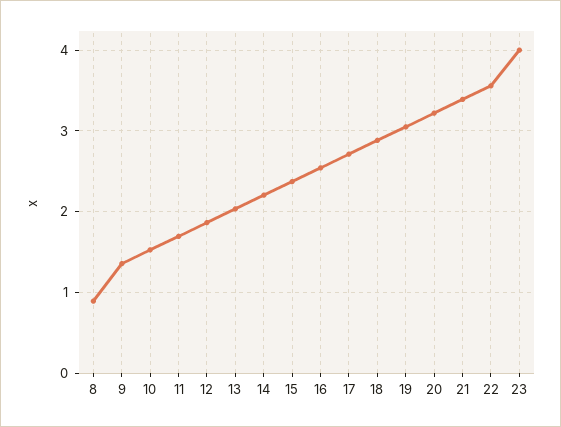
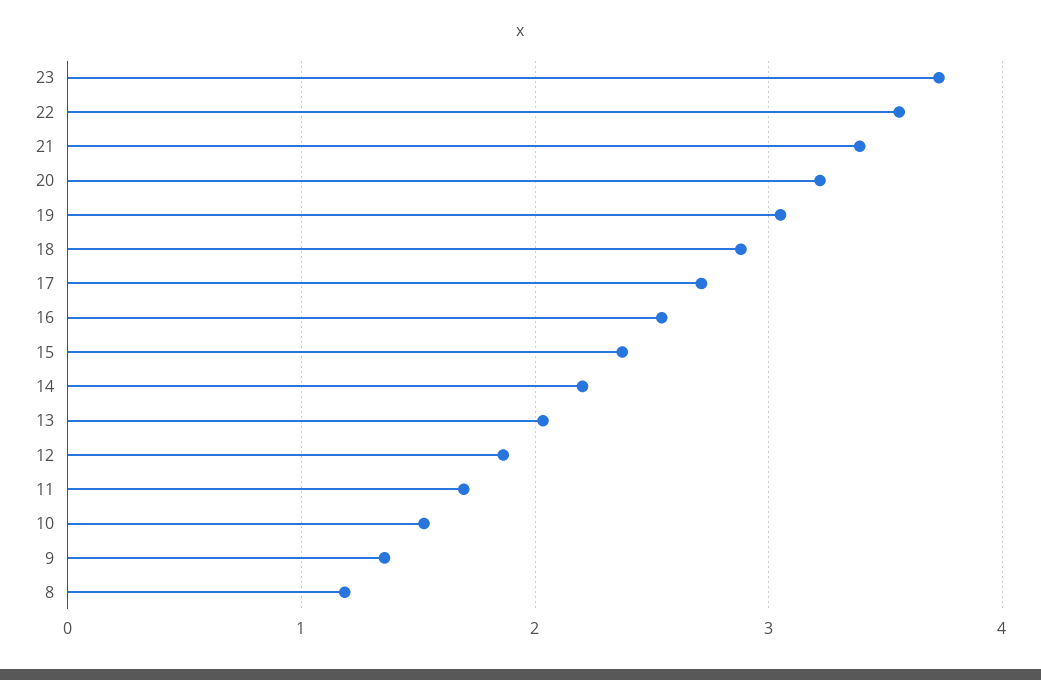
  {
-   "8": 0.9,
+   "8": 1.2,
    "9": 1.4,
    "10": 1.5,
    "11": 1.7,
    "12": 1.9,
    "13": 2,
    "14": 2.2,
    "15": 2.4,
    "16": 2.5,
    "17": 2.7,
    "18": 2.9,
    "19": 3.1,
    "20": 3.2,
    "21": 3.4,
    "22": 3.6,
-   "23": 4
+   "23": 3.7
  }

